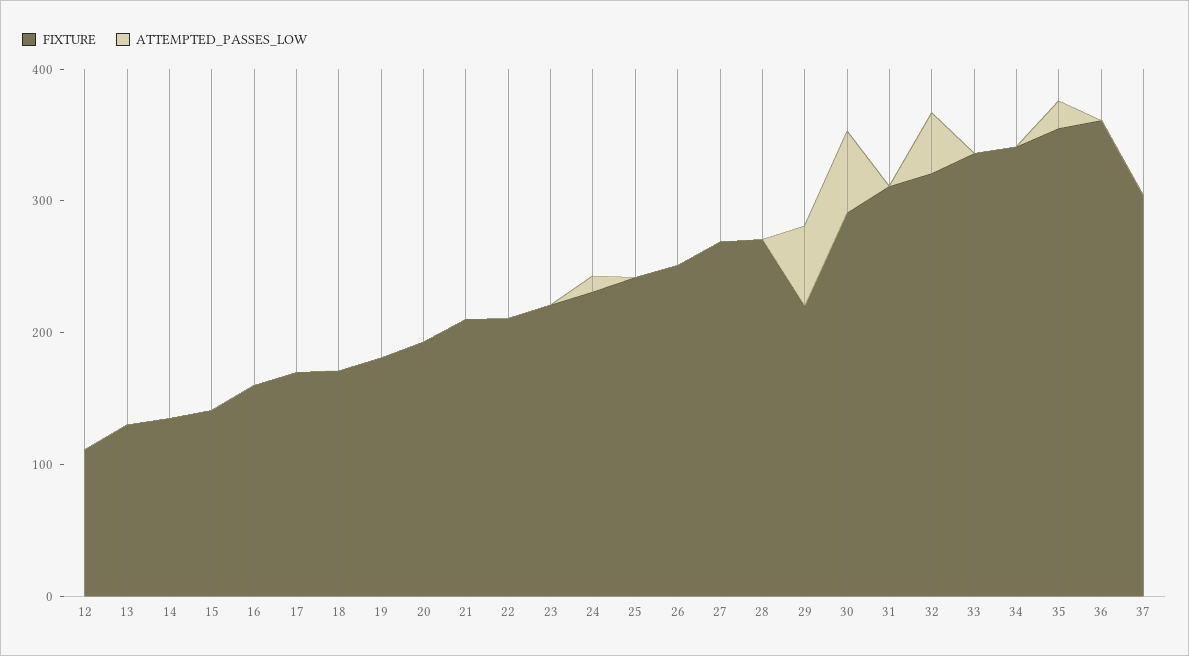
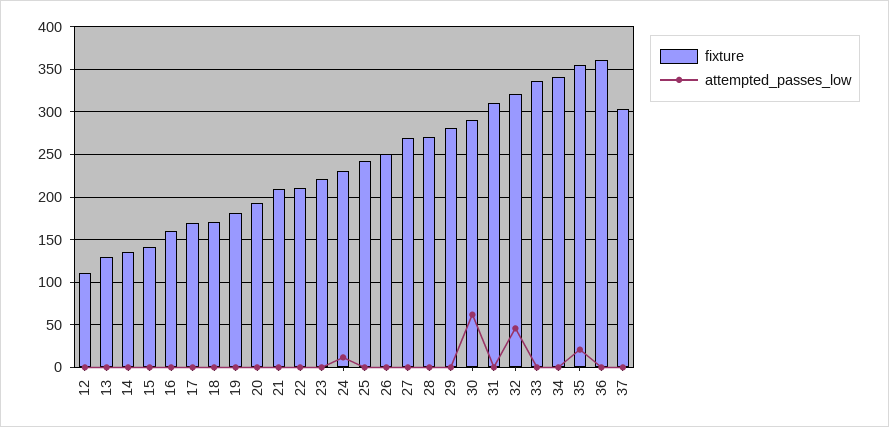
  {
    "FIXTURE": {
      "12": 110,
      "13": 130,
      "14": 140,
      "15": 140,
      "16": 160,
      "17": 170,
      "18": 170,
      "19": 180,
      "20": 190,
      "21": 210,
      "22": 210,
      "23": 220,
      "24": 230,
      "25": 240,
      "26": 250,
      "27": 270,
      "28": 270,
-     "29": 220,
+     "29": 280,
      "30": 290,
      "31": 310,
      "32": 320,
      "33": 340,
      "34": 340,
      "35": 360,
      "36": 360,
      "37": 300
    },
    "ATTEMPTED_PASSES_LOW": {
      "12": 0,
      "13": 0,
      "14": 0,
      "15": 0,
      "16": 0,
      "17": 0,
      "18": 0,
      "19": 0,
      "20": 0,
      "21": 0,
      "22": 0,
      "23": 0,
      "24": 10,
      "25": 0,
      "26": 0,
      "27": 0,
      "28": 0,
-     "29": 60,
+     "29": 0,
      "30": 60,
      "31": 0,
      "32": 50,
      "33": 0,
      "34": 0,
      "35": 20,
      "36": 0,
      "37": 0
    }
  }

